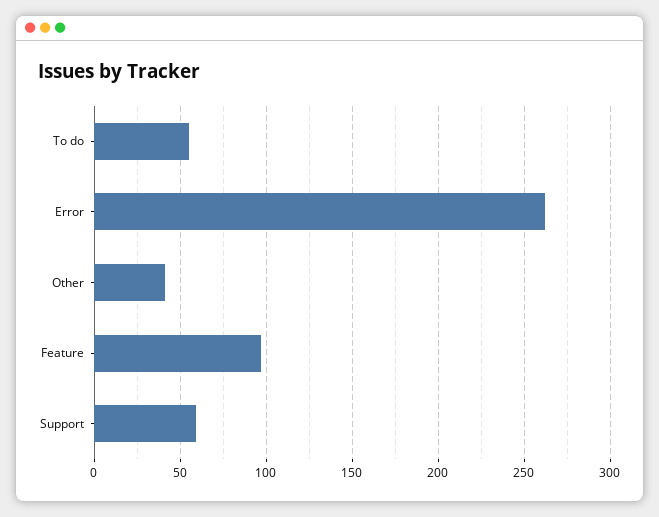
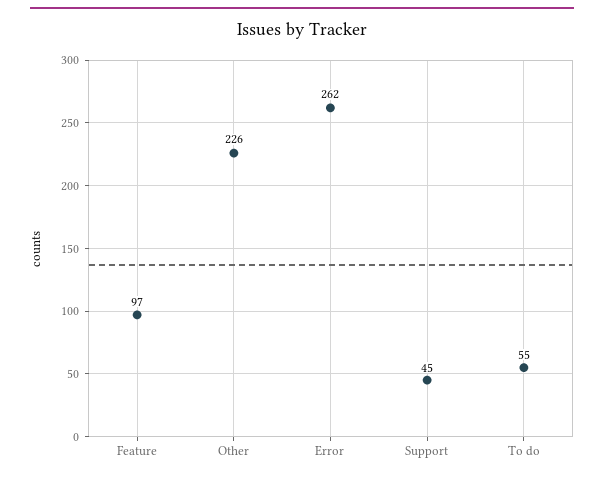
  {
    "To do": 55,
    "Error": 262,
-   "Other": 40,
+   "Other": 226,
    "Feature": 97,
-   "Support": 60
+   "Support": 45
  }

